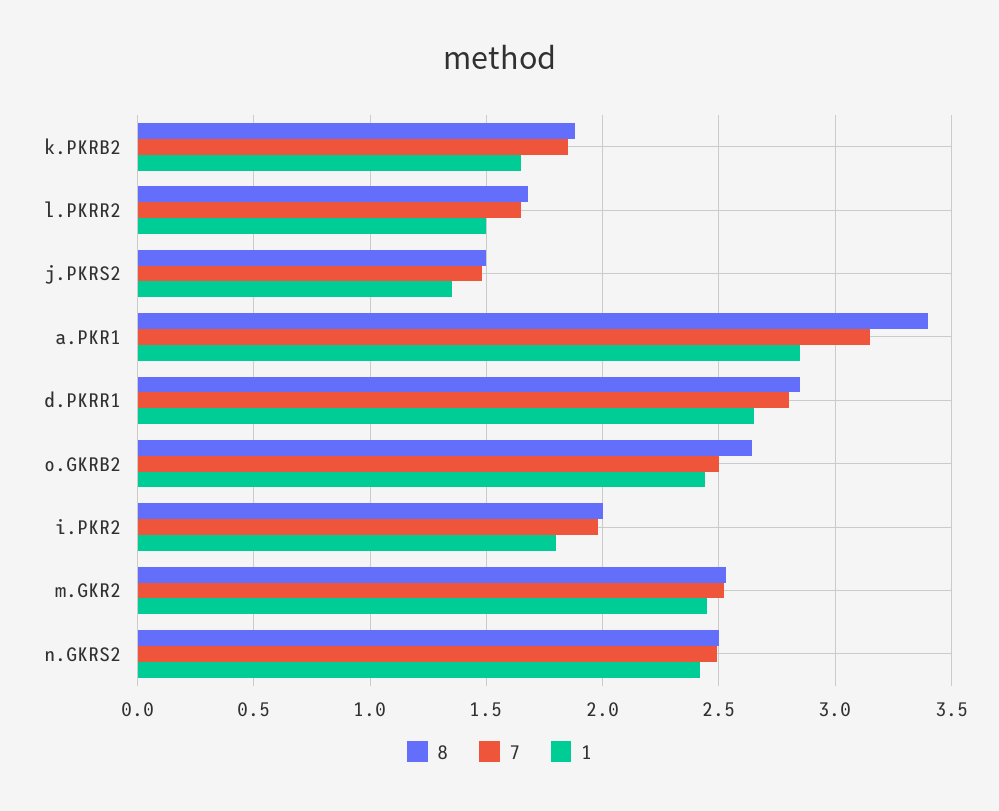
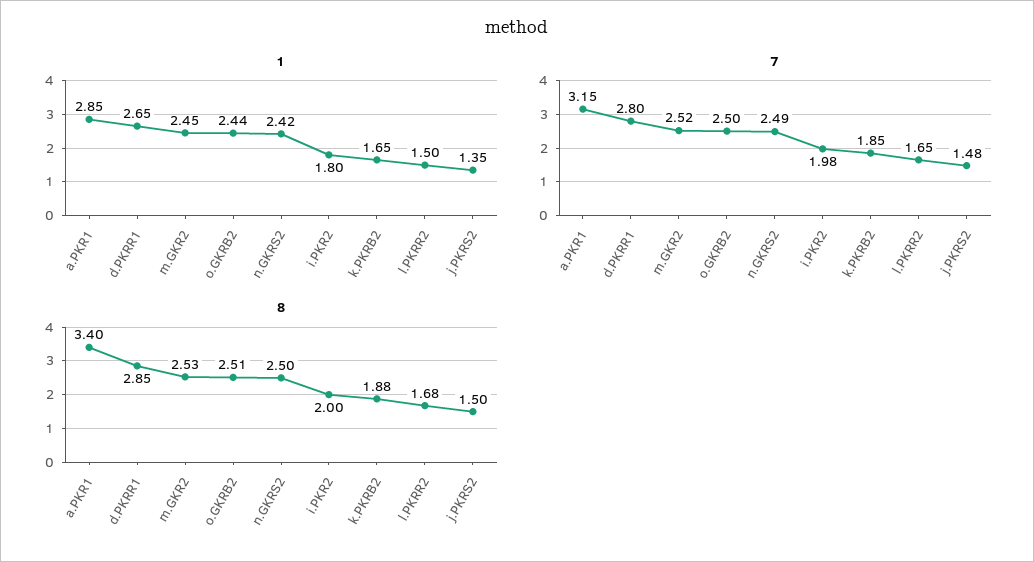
  {
    "8": {
      "k.PKRB2": 1.88,
      "l.PKRR2": 1.68,
      "j.PKRS2": 1.5,
      "a.PKR1": 3.4,
      "d.PKRR1": 2.85,
-     "o.GKRB2": 2.65,
+     "o.GKRB2": 2.51,
      "i.PKR2": 2,
      "m.GKR2": 2.53,
      "n.GKRS2": 2.5
    },
    "7": {
      "k.PKRB2": 1.85,
      "l.PKRR2": 1.65,
      "j.PKRS2": 1.48,
      "a.PKR1": 3.15,
      "d.PKRR1": 2.8,
      "o.GKRB2": 2.5,
      "i.PKR2": 1.98,
      "m.GKR2": 2.52,
      "n.GKRS2": 2.49
    },
    "1": {
      "k.PKRB2": 1.65,
      "l.PKRR2": 1.5,
      "j.PKRS2": 1.35,
      "a.PKR1": 2.85,
      "d.PKRR1": 2.65,
      "o.GKRB2": 2.44,
      "i.PKR2": 1.8,
      "m.GKR2": 2.45,
      "n.GKRS2": 2.42
    }
  }

